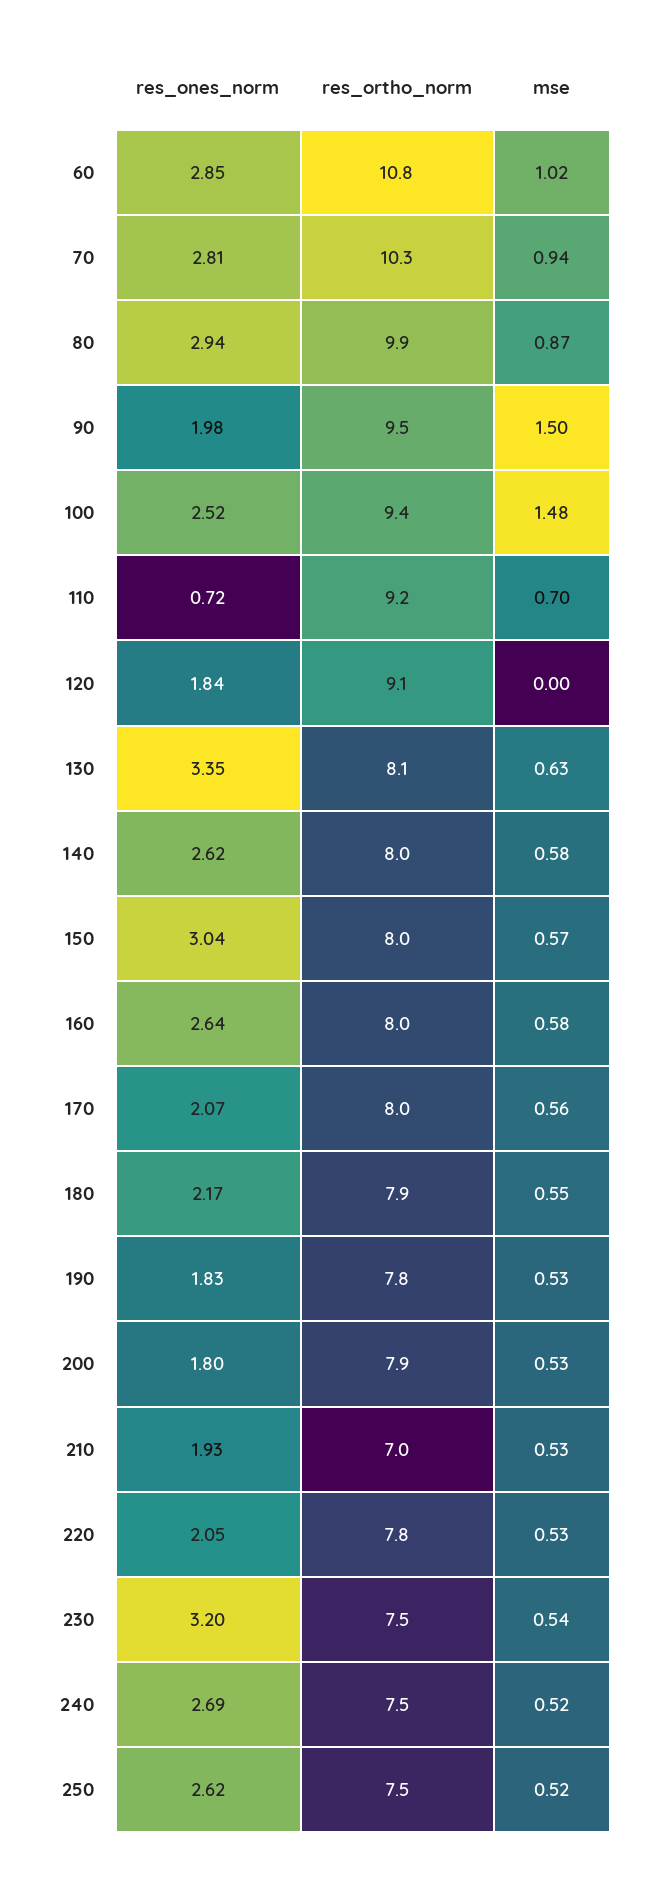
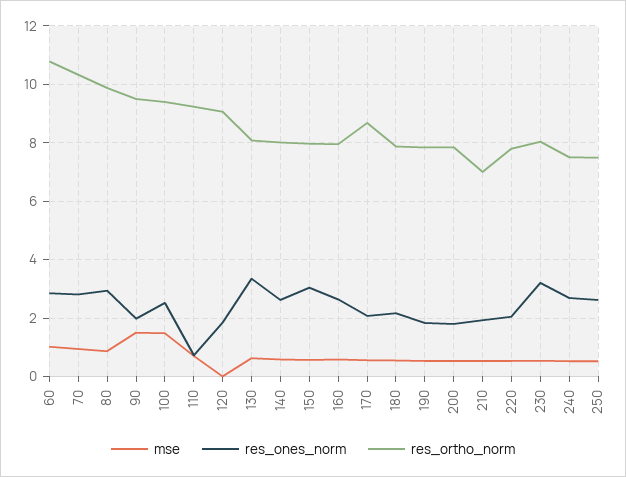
  {
    "res_ones_norm": {
      "60": 2.85,
      "70": 2.81,
      "80": 2.94,
      "90": 1.98,
      "100": 2.52,
      "110": 0.72,
      "120": 1.84,
      "130": 3.35,
      "140": 2.62,
      "150": 3.04,
      "160": 2.64,
      "170": 2.07,
      "180": 2.17,
      "190": 1.83,
      "200": 1.8,
      "210": 1.93,
      "220": 2.05,
      "230": 3.2,
      "240": 2.69,
      "250": 2.62
    },
    "res_ortho_norm": {
      "60": 10.8,
      "70": 10.3,
      "80": 9.9,
      "90": 9.5,
      "100": 9.4,
      "110": 9.2,
      "120": 9.1,
      "130": 8.1,
      "140": 8,
      "150": 8,
      "160": 8,
-     "170": 8,
+     "170": 8.75,
      "180": 7.9,
      "190": 7.8,
      "200": 7.9,
      "210": 7,
      "220": 7.8,
-     "230": 7.5,
+     "230": 8,
      "240": 7.5,
      "250": 7.5
    },
    "mse": {
      "60": 1.02,
      "70": 0.94,
      "80": 0.87,
      "90": 1.5,
      "100": 1.48,
      "110": 0.7,
      "120": 0,
      "130": 0.63,
      "140": 0.58,
      "150": 0.57,
      "160": 0.58,
      "170": 0.56,
      "180": 0.55,
      "190": 0.53,
      "200": 0.53,
      "210": 0.53,
      "220": 0.53,
      "230": 0.54,
      "240": 0.52,
      "250": 0.52
    }
  }

